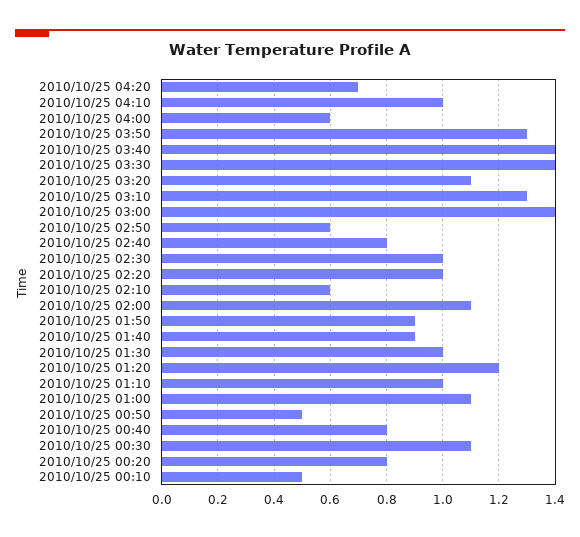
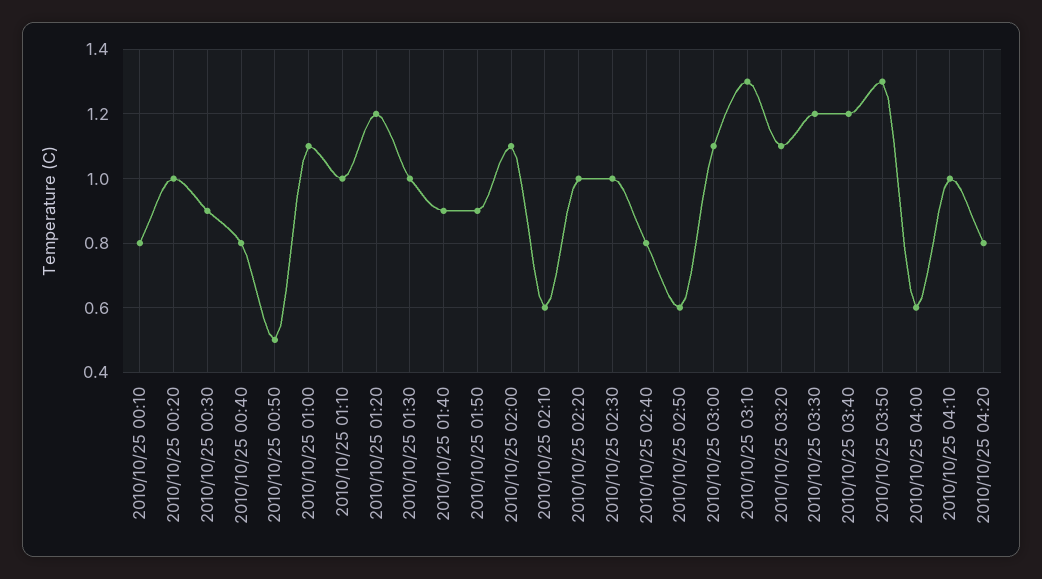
  {
-   "2010/10/25 04:20": 0.7,
+   "2010/10/25 04:20": 0.8,
    "2010/10/25 04:10": 1,
    "2010/10/25 04:00": 0.6,
    "2010/10/25 03:50": 1.3,
-   "2010/10/25 03:40": 1.4,
+   "2010/10/25 03:40": 1.2,
-   "2010/10/25 03:30": 1.4,
+   "2010/10/25 03:30": 1.2,
    "2010/10/25 03:20": 1.1,
    "2010/10/25 03:10": 1.3,
-   "2010/10/25 03:00": 1.4,
+   "2010/10/25 03:00": 1.1,
    "2010/10/25 02:50": 0.6,
    "2010/10/25 02:40": 0.8,
    "2010/10/25 02:30": 1,
    "2010/10/25 02:20": 1,
    "2010/10/25 02:10": 0.6,
    "2010/10/25 02:00": 1.1,
    "2010/10/25 01:50": 0.9,
    "2010/10/25 01:40": 0.9,
    "2010/10/25 01:30": 1,
    "2010/10/25 01:20": 1.2,
    "2010/10/25 01:10": 1,
    "2010/10/25 01:00": 1.1,
    "2010/10/25 00:50": 0.5,
    "2010/10/25 00:40": 0.8,
-   "2010/10/25 00:30": 1.1,
+   "2010/10/25 00:30": 0.9,
-   "2010/10/25 00:20": 0.8,
+   "2010/10/25 00:20": 1,
-   "2010/10/25 00:10": 0.5
+   "2010/10/25 00:10": 0.8
  }

